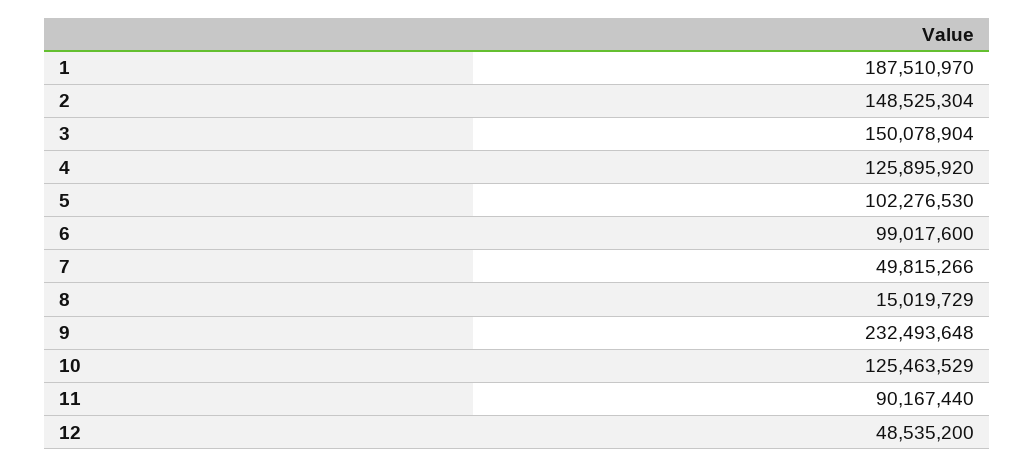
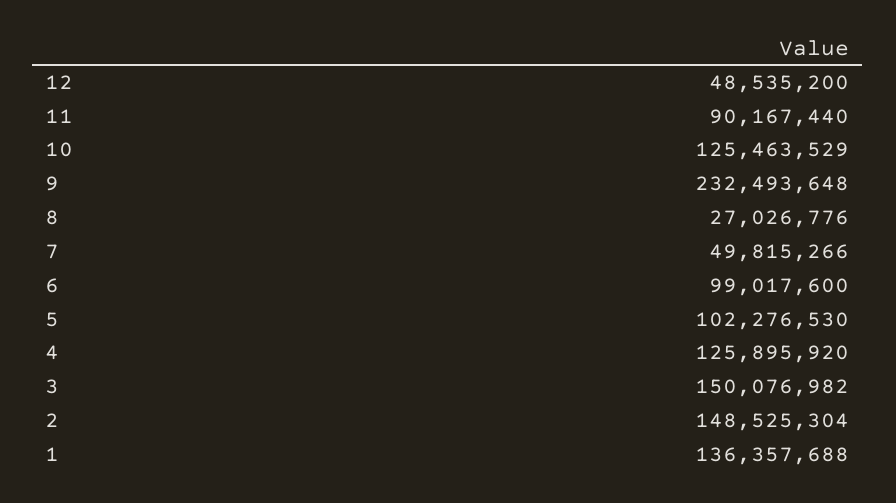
  {
-   "1": 187510970,
+   "1": 136357688,
    "2": 148525304,
-   "3": 150078904,
+   "3": 150076982,
    "4": 125895920,
    "5": 102276530,
    "6": 99017600,
    "7": 49815266,
-   "8": 15019729,
+   "8": 27026776,
    "9": 232493648,
    "10": 125463529,
    "11": 90167440,
    "12": 48535200
  }

